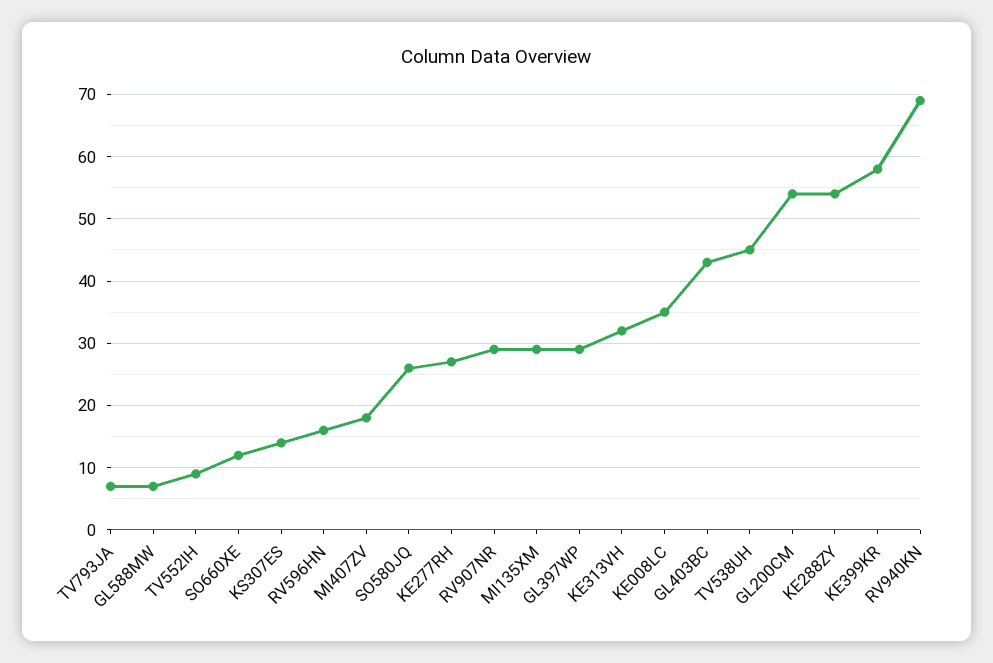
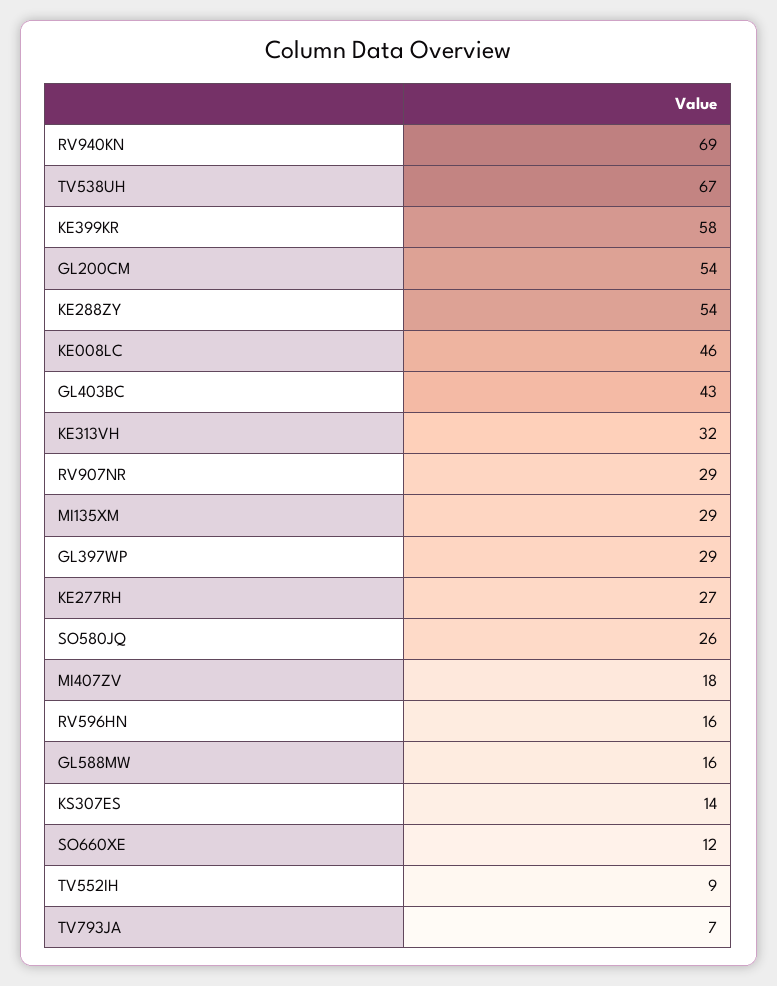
  {
    "TV793JA": 7,
-   "GL588MW": 7,
+   "GL588MW": 16,
    "TV552IH": 9,
    "SO660XE": 12,
    "KS307ES": 14,
    "RV596HN": 16,
    "MI407ZV": 18,
    "SO580JQ": 26,
    "KE277RH": 27,
    "RV907NR": 29,
    "MI135XM": 29,
    "GL397WP": 29,
    "KE313VH": 32,
-   "KE008LC": 35,
+   "KE008LC": 46,
    "GL403BC": 43,
-   "TV538UH": 45,
+   "TV538UH": 67,
    "GL200CM": 54,
    "KE288ZY": 54,
    "KE399KR": 58,
    "RV940KN": 69
  }

